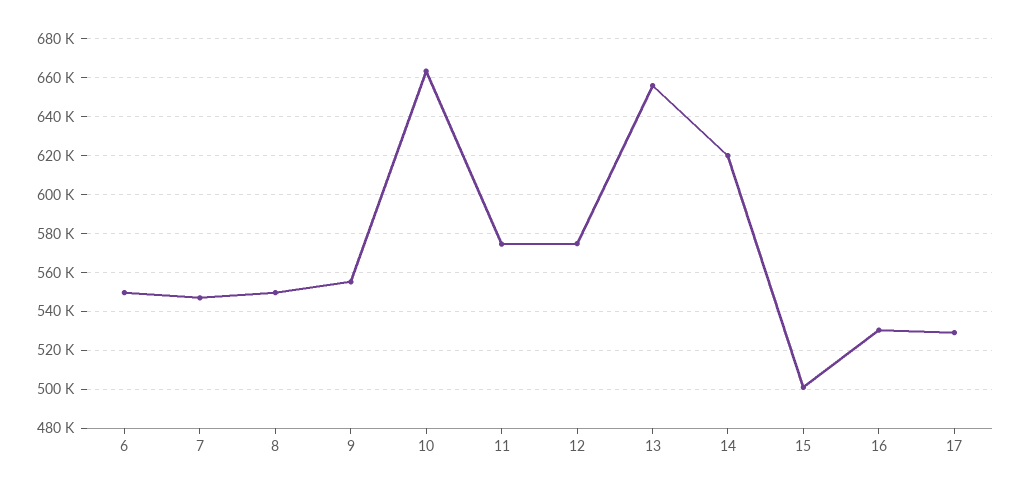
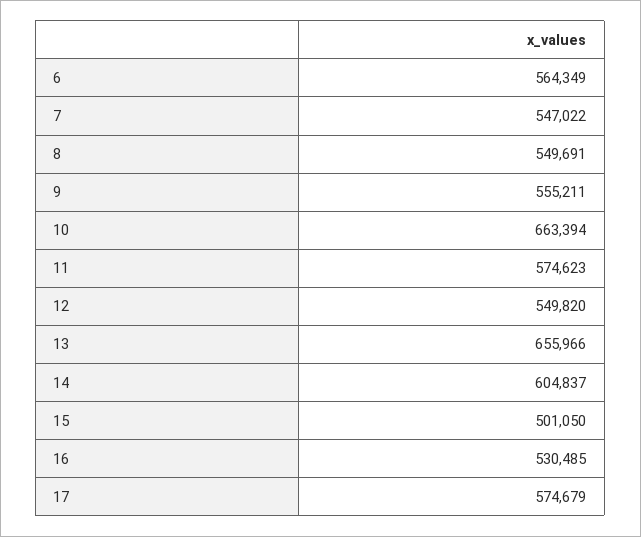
  {
-   "6": 550000,
+   "6": 564349,
    "7": 547022,
    "8": 549691,
    "9": 555211,
    "10": 663394,
    "11": 574623,
-   "12": 575000,
+   "12": 549820,
    "13": 655966,
-   "14": 620000,
+   "14": 604837,
    "15": 501050,
    "16": 530485,
-   "17": 530000
+   "17": 574679
  }

